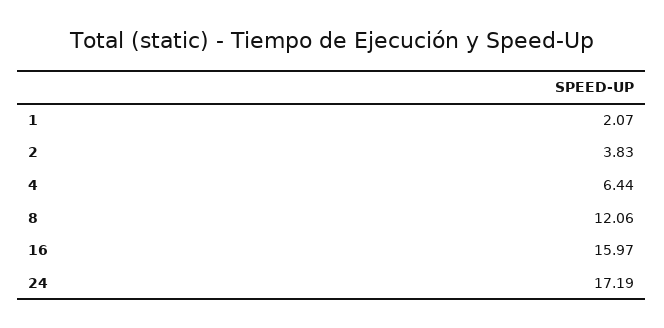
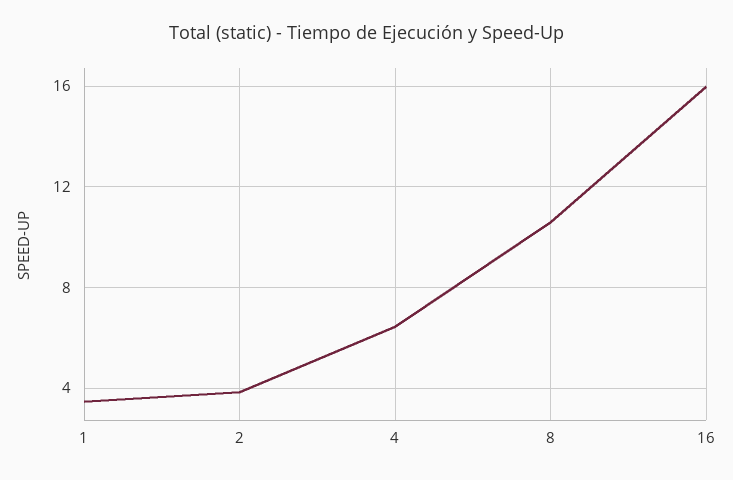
  {
-   "1": 2.07,
+   "1": 3.5,
    "2": 3.83,
    "4": 6.44,
-   "8": 12.06,
+   "8": 10.5,
-   "16": 15.97,
+   "16": 15.97
-   "24": 17.19
  }

